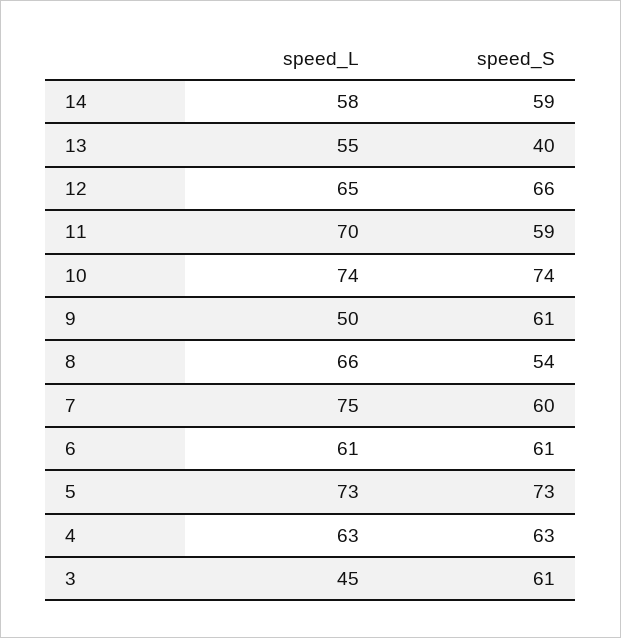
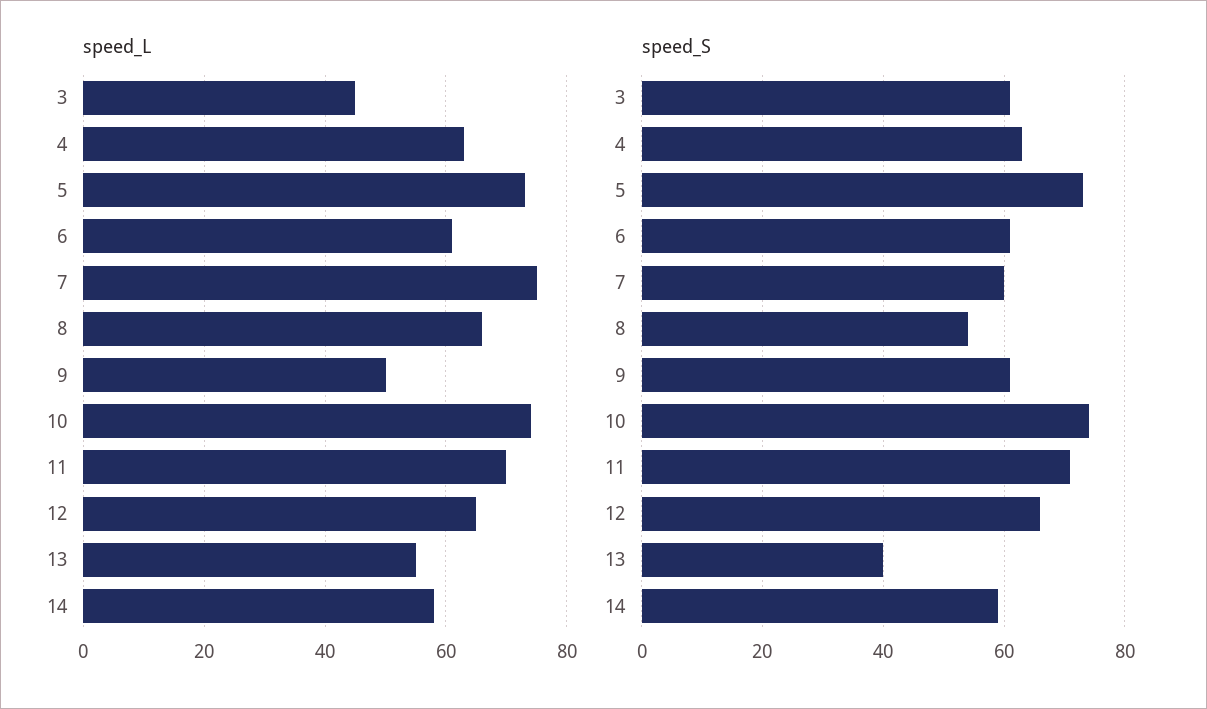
  {
    "speed_L": {
      "14": 58,
      "13": 55,
      "12": 65,
      "11": 70,
      "10": 74,
      "9": 50,
      "8": 66,
      "7": 75,
      "6": 61,
      "5": 73,
      "4": 63,
      "3": 45
    },
    "speed_S": {
      "14": 59,
      "13": 40,
      "12": 66,
-     "11": 59,
+     "11": 70,
      "10": 74,
      "9": 61,
      "8": 54,
      "7": 60,
      "6": 61,
      "5": 73,
      "4": 63,
      "3": 61
    }
  }

